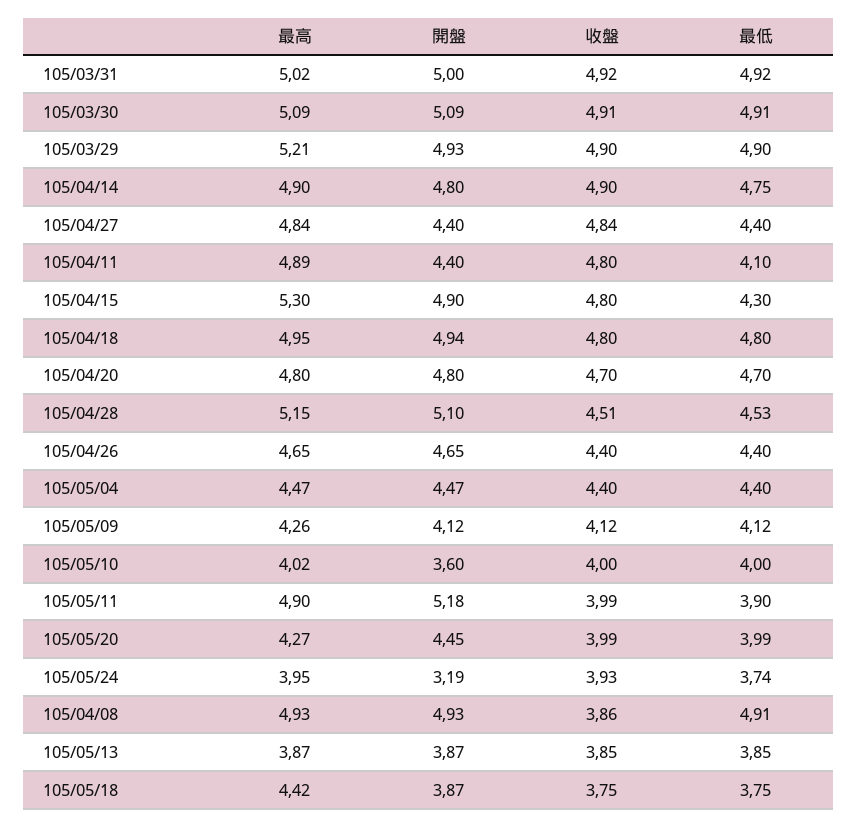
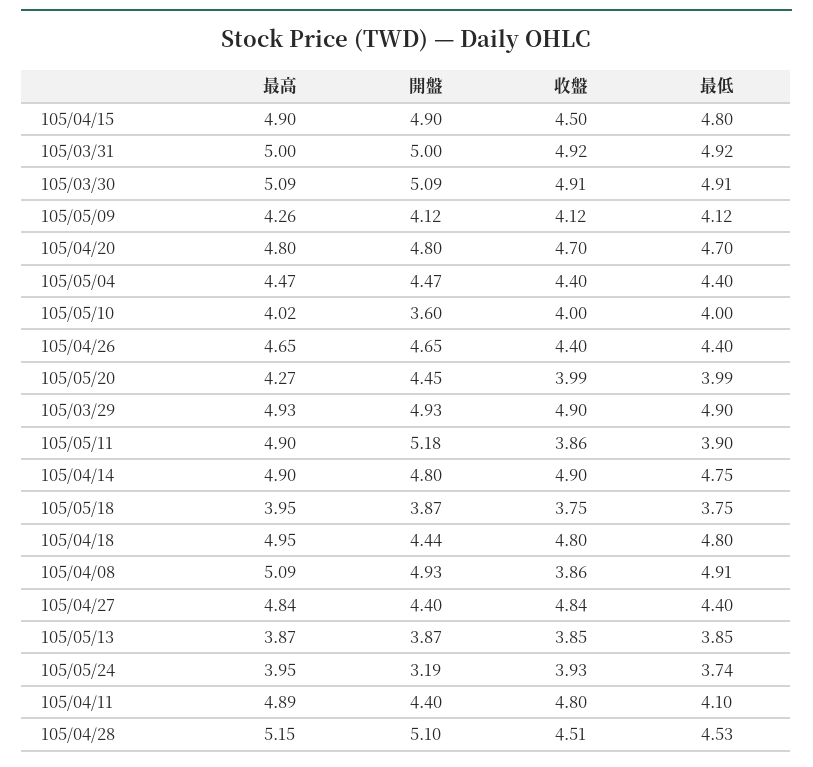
  {
    "最高": {
-     "105/03/31": 5.02,
+     "105/03/31": 5,
      "105/03/30": 5.09,
-     "105/03/29": 5.21,
+     "105/03/29": 4.93,
      "105/04/14": 4.9,
      "105/04/27": 4.84,
      "105/04/11": 4.89,
-     "105/04/15": 5.3,
+     "105/04/15": 4.9,
      "105/04/18": 4.95,
      "105/04/20": 4.8,
      "105/04/28": 5.15,
      "105/04/26": 4.65,
      "105/05/04": 4.47,
      "105/05/09": 4.26,
      "105/05/10": 4.02,
      "105/05/11": 4.9,
      "105/05/20": 4.27,
      "105/05/24": 3.95,
-     "105/04/08": 4.93,
+     "105/04/08": 5.09,
      "105/05/13": 3.87,
-     "105/05/18": 4.42
+     "105/05/18": 3.95
    },
    "開盤": {
      "105/03/31": 5,
      "105/03/30": 5.09,
      "105/03/29": 4.93,
      "105/04/14": 4.8,
      "105/04/27": 4.4,
      "105/04/11": 4.4,
      "105/04/15": 4.9,
-     "105/04/18": 4.94,
+     "105/04/18": 4.44,
      "105/04/20": 4.8,
      "105/04/28": 5.1,
      "105/04/26": 4.65,
      "105/05/04": 4.47,
      "105/05/09": 4.12,
      "105/05/10": 3.6,
      "105/05/11": 5.18,
      "105/05/20": 4.45,
      "105/05/24": 3.19,
      "105/04/08": 4.93,
      "105/05/13": 3.87,
      "105/05/18": 3.87
    },
    "收盤": {
      "105/03/31": 4.92,
      "105/03/30": 4.91,
      "105/03/29": 4.9,
      "105/04/14": 4.9,
      "105/04/27": 4.84,
      "105/04/11": 4.8,
-     "105/04/15": 4.8,
+     "105/04/15": 4.5,
      "105/04/18": 4.8,
      "105/04/20": 4.7,
      "105/04/28": 4.51,
      "105/04/26": 4.4,
      "105/05/04": 4.4,
      "105/05/09": 4.12,
      "105/05/10": 4,
-     "105/05/11": 3.99,
+     "105/05/11": 3.86,
      "105/05/20": 3.99,
      "105/05/24": 3.93,
      "105/04/08": 3.86,
      "105/05/13": 3.85,
      "105/05/18": 3.75
    },
    "最低": {
      "105/03/31": 4.92,
      "105/03/30": 4.91,
      "105/03/29": 4.9,
      "105/04/14": 4.75,
      "105/04/27": 4.4,
      "105/04/11": 4.1,
-     "105/04/15": 4.3,
+     "105/04/15": 4.8,
      "105/04/18": 4.8,
      "105/04/20": 4.7,
      "105/04/28": 4.53,
      "105/04/26": 4.4,
      "105/05/04": 4.4,
      "105/05/09": 4.12,
      "105/05/10": 4,
      "105/05/11": 3.9,
      "105/05/20": 3.99,
      "105/05/24": 3.74,
      "105/04/08": 4.91,
      "105/05/13": 3.85,
      "105/05/18": 3.75
    }
  }

